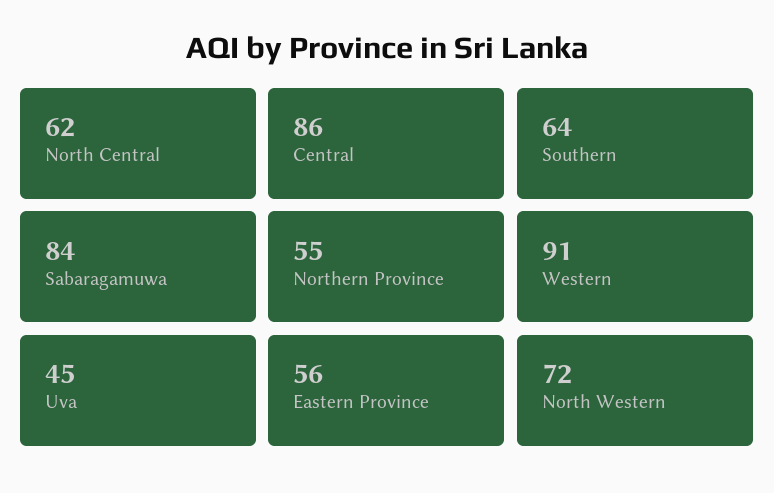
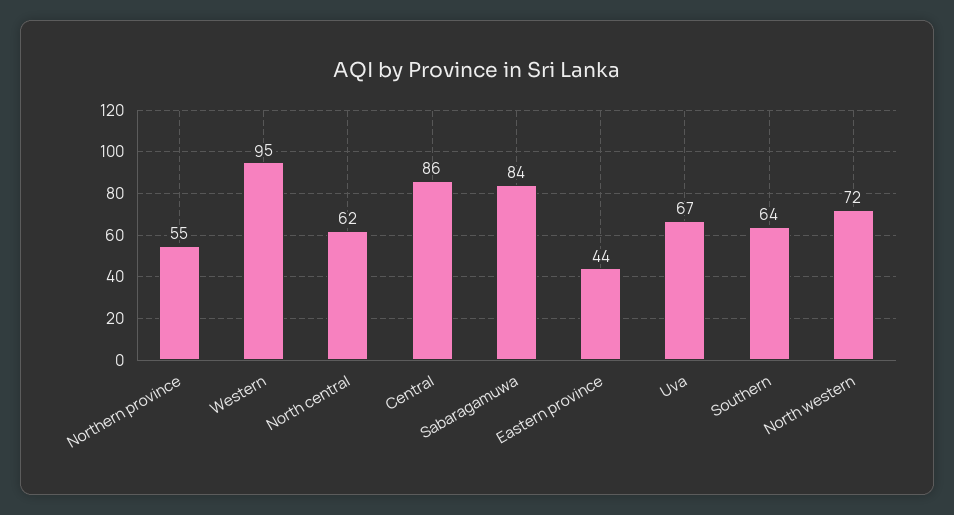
  {
    "North Central": 62,
    "Central": 86,
    "Southern": 64,
    "Sabaragamuwa": 84,
    "Northern Province": 55,
-   "Western": 91,
+   "Western": 95,
-   "Uva": 45,
+   "Uva": 67,
-   "Eastern Province": 56,
+   "Eastern Province": 44,
    "North Western": 72
  }

